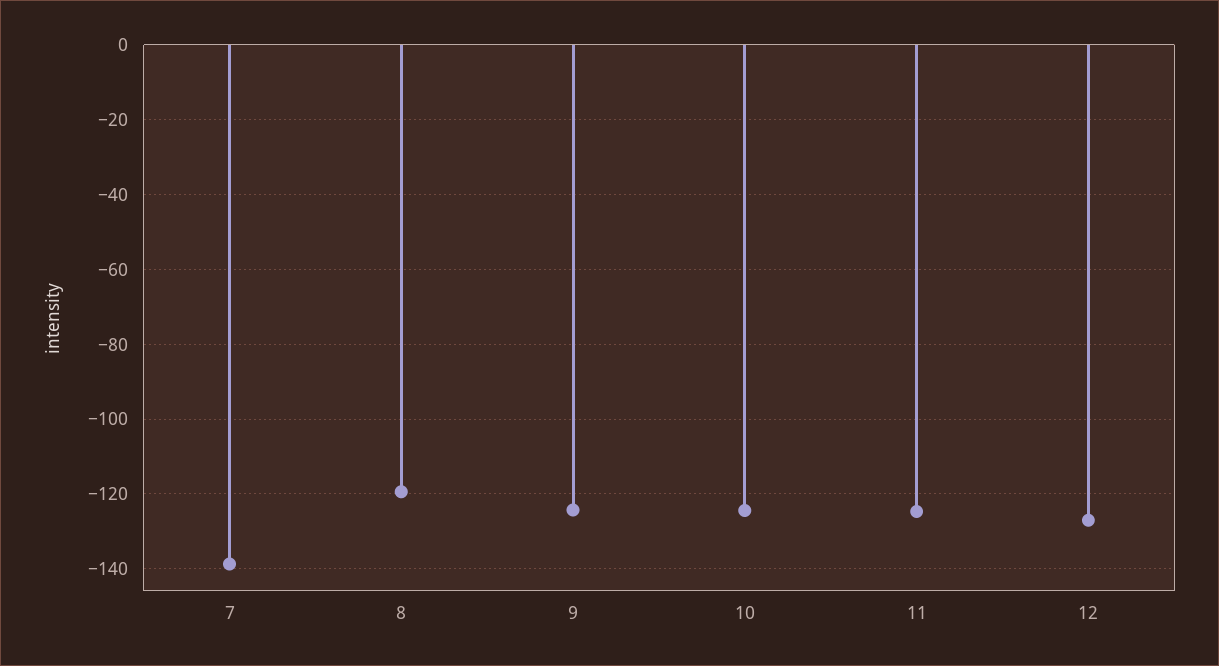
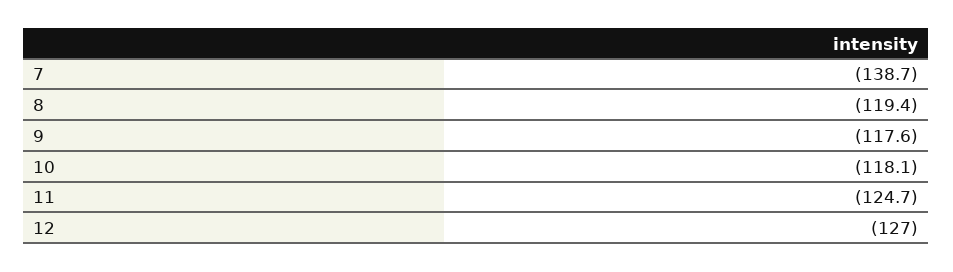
  {
    "7": -138.7,
    "8": -119.4,
-   "9": -124,
+   "9": -117.6,
-   "10": -124,
+   "10": -118.1,
    "11": -124.7,
    "12": -127
  }

